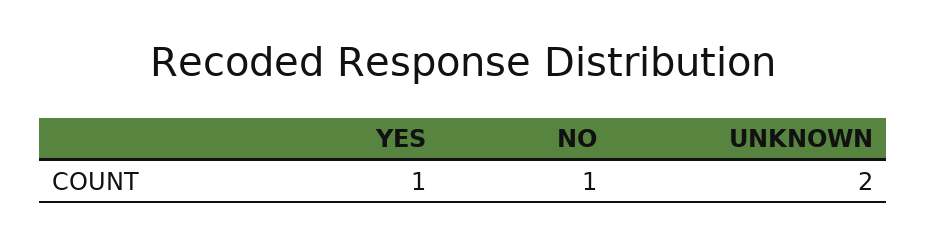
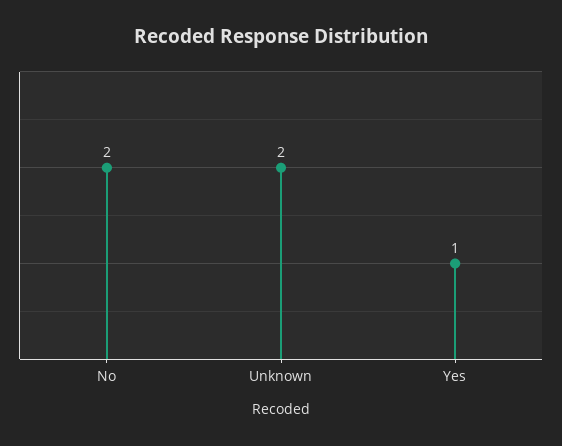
  {
    "YES": 1,
-   "NO": 1,
+   "NO": 2,
    "UNKNOWN": 2
  }

